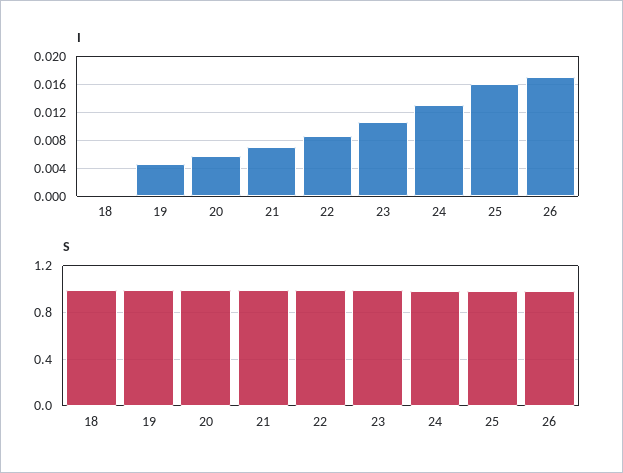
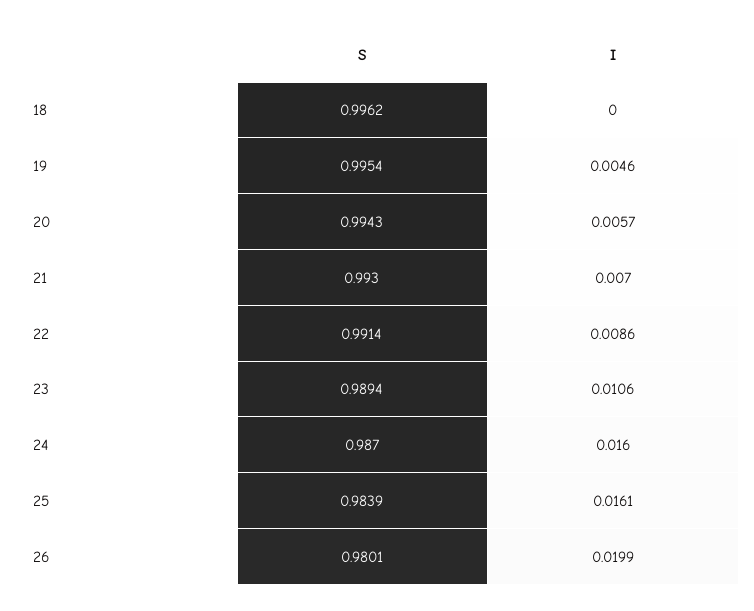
  {
    "I": {
      "18": 0,
      "19": 0.0046,
      "20": 0.0057,
      "21": 0.007,
      "22": 0.0086,
      "23": 0.0106,
-     "24": 0.013,
+     "24": 0.016,
      "25": 0.0161,
-     "26": 0.017
+     "26": 0.0199
    },
    "S": {
      "18": 0.9962,
      "19": 0.9954,
      "20": 0.9943,
      "21": 0.993,
      "22": 0.9914,
      "23": 0.9894,
      "24": 0.987,
      "25": 0.9839,
      "26": 0.9801
    }
  }

